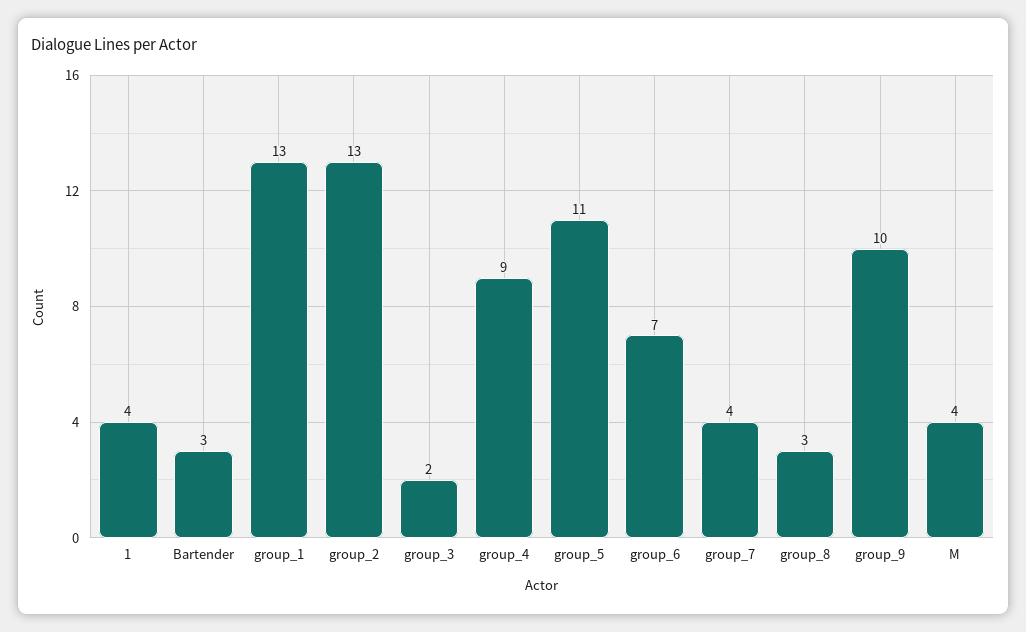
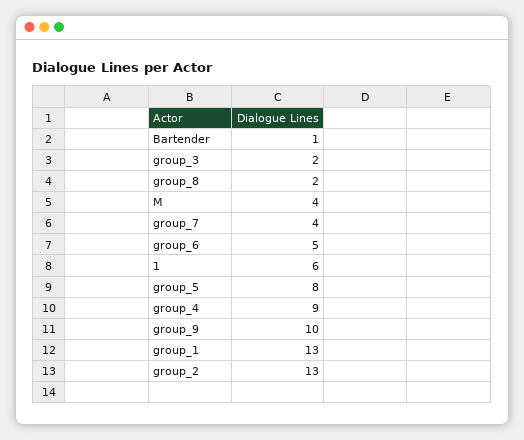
  {
-   "1": 4,
+   "1": 6,
-   "Bartender": 3,
+   "Bartender": 1,
    "group_1": 13,
    "group_2": 13,
    "group_3": 2,
    "group_4": 9,
-   "group_5": 11,
+   "group_5": 8,
-   "group_6": 7,
+   "group_6": 5,
    "group_7": 4,
-   "group_8": 3,
+   "group_8": 2,
    "group_9": 10,
    "M": 4
  }

